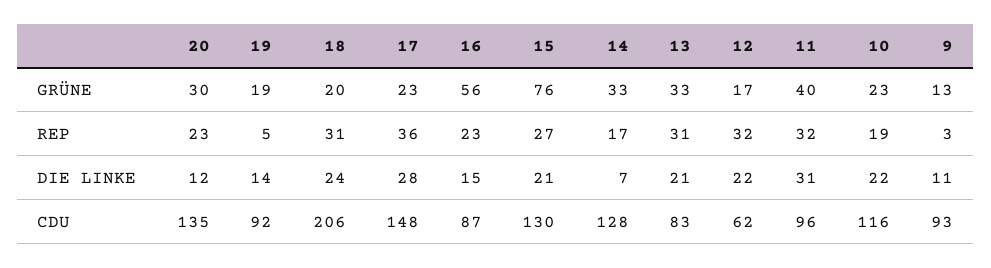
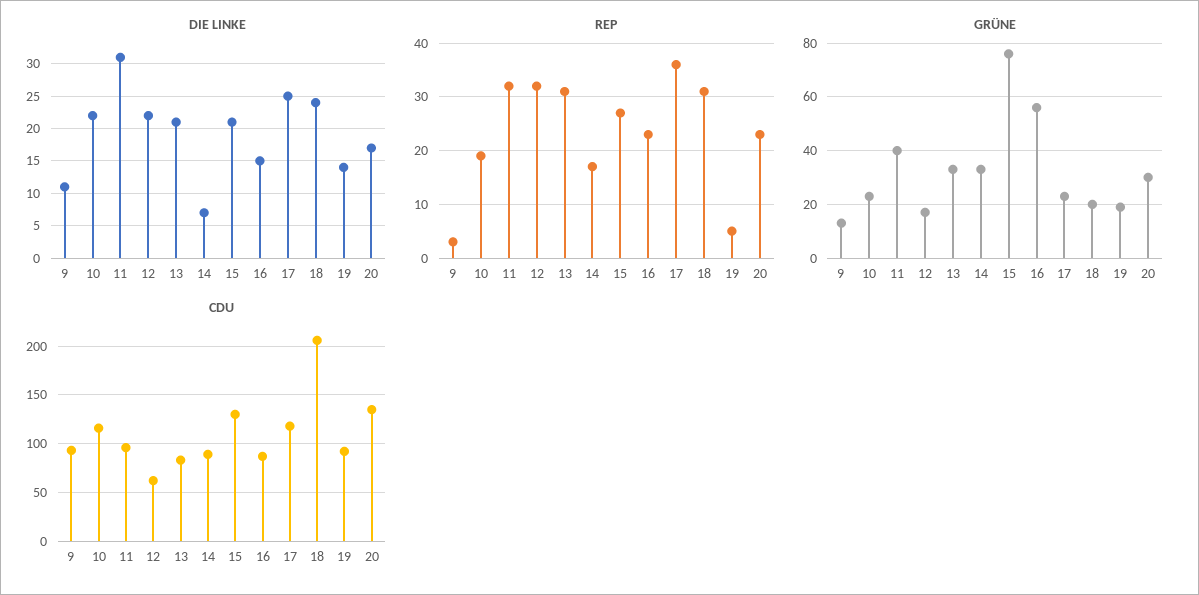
  {
    "GRÜNE": {
      "20": 30,
      "19": 19,
      "18": 20,
      "17": 23,
      "16": 56,
      "15": 76,
      "14": 33,
      "13": 33,
      "12": 17,
      "11": 40,
      "10": 23,
      "9": 13
    },
    "REP": {
      "20": 23,
      "19": 5,
      "18": 31,
      "17": 36,
      "16": 23,
      "15": 27,
      "14": 17,
      "13": 31,
      "12": 32,
      "11": 32,
      "10": 19,
      "9": 3
    },
    "DIE LINKE": {
-     "20": 12,
+     "20": 17,
      "19": 14,
      "18": 24,
-     "17": 28,
+     "17": 25,
      "16": 15,
      "15": 21,
      "14": 7,
      "13": 21,
      "12": 22,
      "11": 31,
      "10": 22,
      "9": 11
    },
    "CDU": {
      "20": 135,
      "19": 92,
      "18": 206,
-     "17": 148,
+     "17": 120,
      "16": 87,
      "15": 130,
-     "14": 128,
+     "14": 90,
      "13": 83,
      "12": 62,
      "11": 96,
      "10": 116,
      "9": 93
    }
  }

